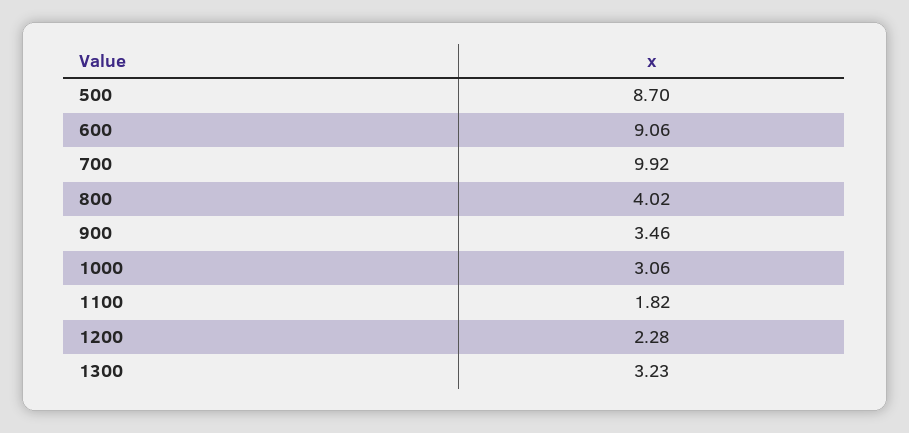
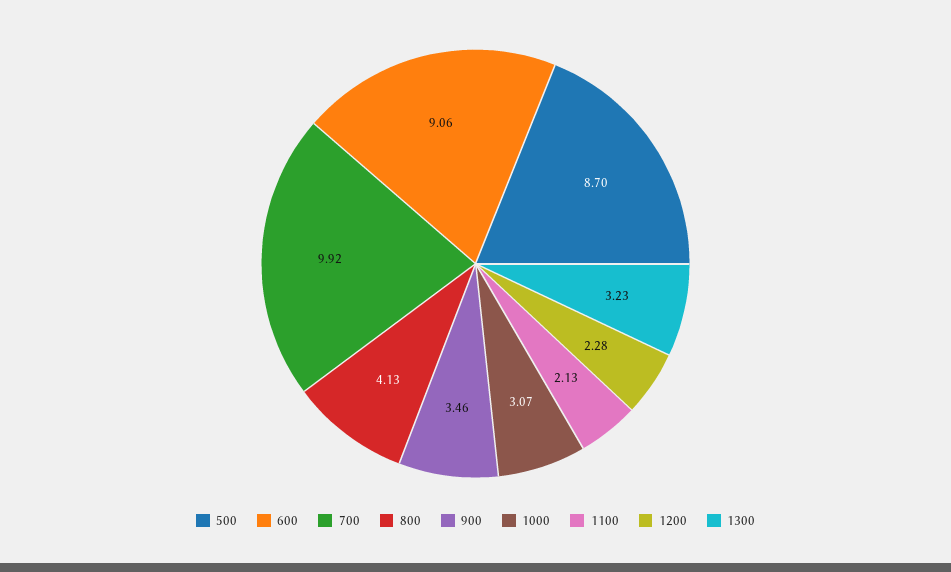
  {
    "500": 8.7,
    "600": 9.06,
    "700": 9.92,
-   "800": 4.02,
+   "800": 4.13,
    "900": 3.46,
-   "1000": 3.06,
+   "1000": 3.07,
-   "1100": 1.82,
+   "1100": 2.13,
    "1200": 2.28,
    "1300": 3.23
  }

